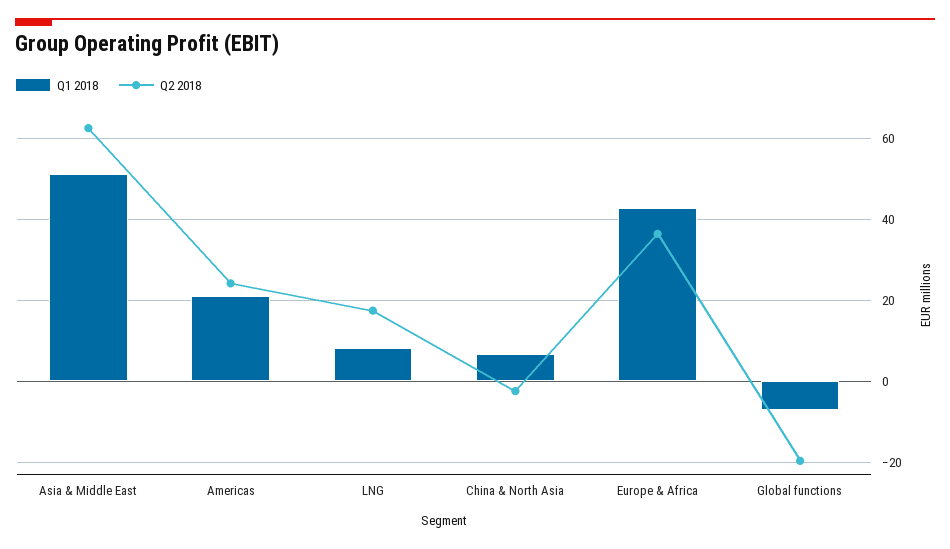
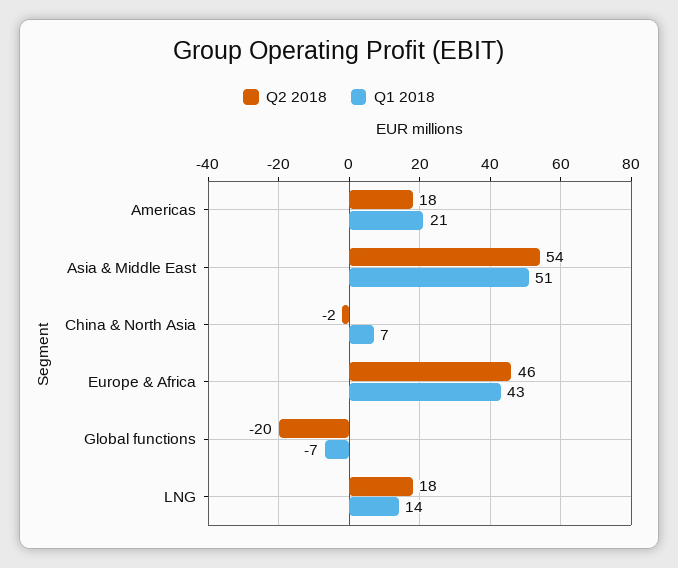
  {
    "Q1 2018": {
      "Asia & Middle East": 51,
      "Americas": 21,
-     "LNG": 8,
+     "LNG": 14,
      "China & North Asia": 7,
      "Europe & Africa": 43,
      "Global functions": -7
    },
    "Q2 2018": {
-     "Asia & Middle East": 62,
+     "Asia & Middle East": 54,
-     "Americas": 24,
+     "Americas": 18,
      "LNG": 18,
      "China & North Asia": -2,
-     "Europe & Africa": 36,
+     "Europe & Africa": 46,
      "Global functions": -20
    }
  }

